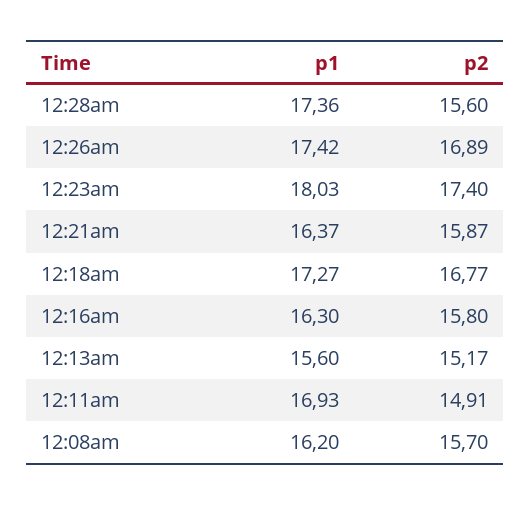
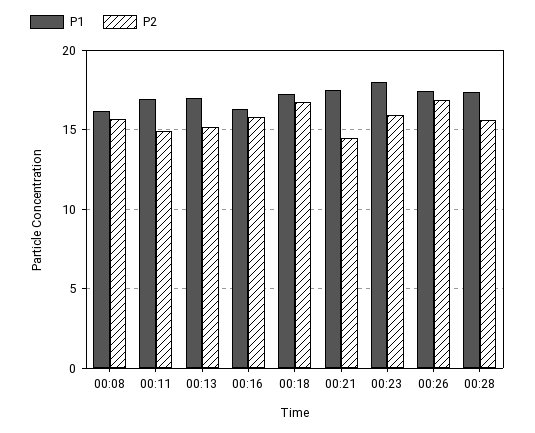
  {
    "p1": {
      "12:28am": 17.36,
      "12:26am": 17.42,
      "12:23am": 18.03,
-     "12:21am": 16.37,
+     "12:21am": 17.5,
      "12:18am": 17.27,
      "12:16am": 16.3,
-     "12:13am": 15.6,
+     "12:13am": 17,
      "12:11am": 16.93,
      "12:08am": 16.2
    },
    "p2": {
      "12:28am": 15.6,
      "12:26am": 16.89,
-     "12:23am": 17.4,
+     "12:23am": 16,
-     "12:21am": 15.87,
+     "12:21am": 14.5,
      "12:18am": 16.77,
      "12:16am": 15.8,
      "12:13am": 15.17,
      "12:11am": 14.91,
      "12:08am": 15.7
    }
  }

